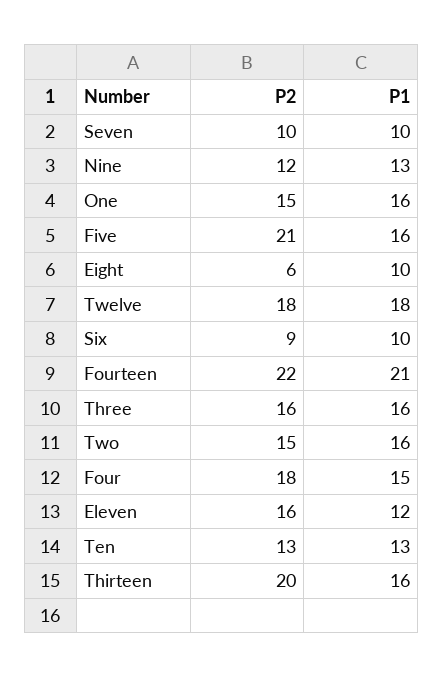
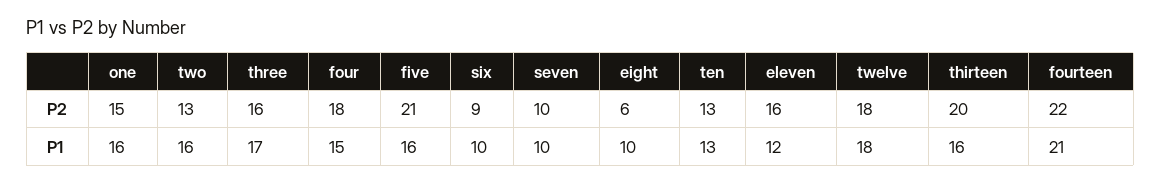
  {
    "P2": {
      "Seven": 10,
-     "Nine": 12,
      "One": 15,
      "Five": 21,
      "Eight": 6,
      "Twelve": 18,
      "Six": 9,
      "Fourteen": 22,
      "Three": 16,
-     "Two": 15,
+     "Two": 13,
      "Four": 18,
      "Eleven": 16,
      "Ten": 13,
      "Thirteen": 20
    },
    "P1": {
      "Seven": 10,
-     "Nine": 13,
      "One": 16,
      "Five": 16,
      "Eight": 10,
      "Twelve": 18,
      "Six": 10,
      "Fourteen": 21,
-     "Three": 16,
+     "Three": 17,
      "Two": 16,
      "Four": 15,
      "Eleven": 12,
      "Ten": 13,
      "Thirteen": 16
    }
  }

